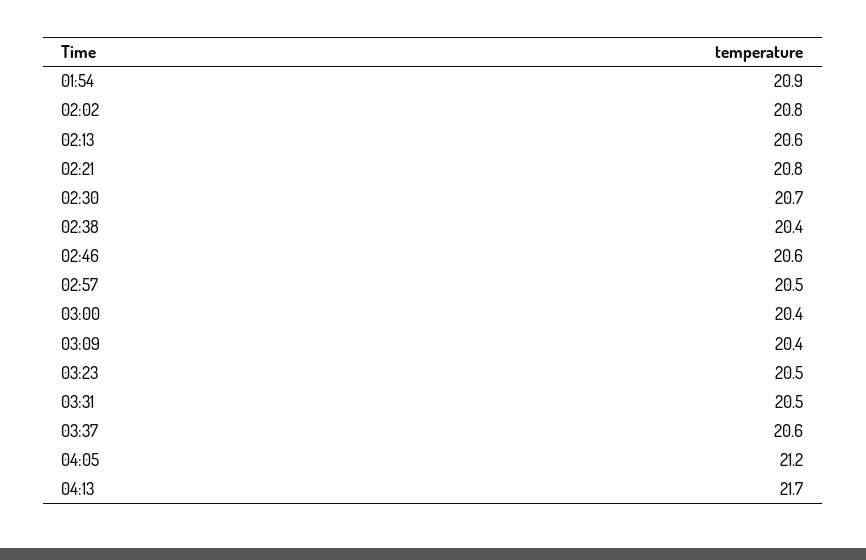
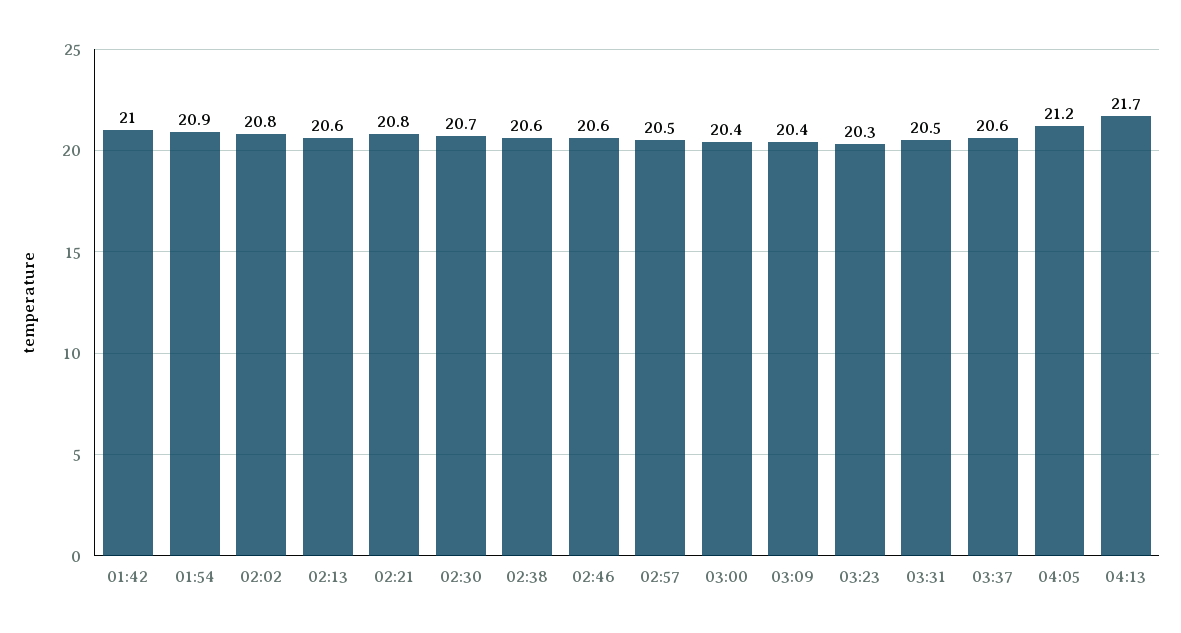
  {
    "01:54": 20.9,
    "02:02": 20.8,
    "02:13": 20.6,
    "02:21": 20.8,
    "02:30": 20.7,
-   "02:38": 20.4,
+   "02:38": 20.6,
    "02:46": 20.6,
    "02:57": 20.5,
    "03:00": 20.4,
    "03:09": 20.4,
-   "03:23": 20.5,
+   "03:23": 20.3,
    "03:31": 20.5,
    "03:37": 20.6,
    "04:05": 21.2,
-   "04:13": 21.7
+   "04:13": 21.7,
+   "01:42": 21
  }

